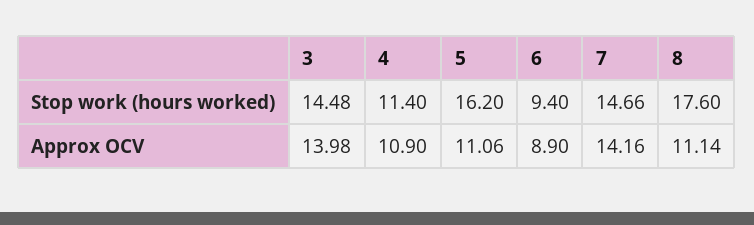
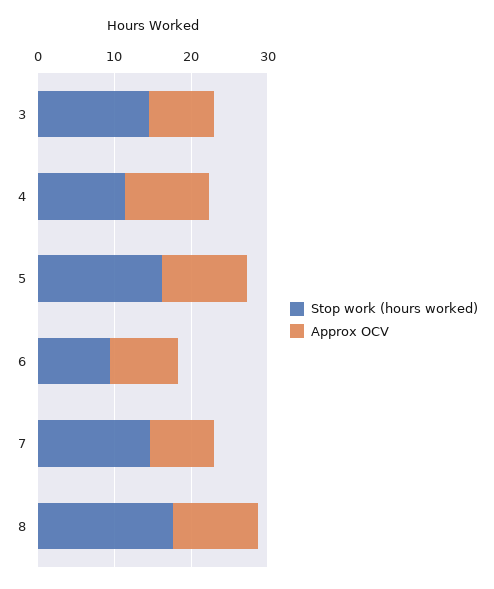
  {
    "Stop work (hours worked)": {
      "3": 14.48,
      "4": 11.4,
      "5": 16.2,
      "6": 9.4,
      "7": 14.66,
      "8": 17.6
    },
    "Approx OCV": {
-     "3": 13.98,
+     "3": 8,
      "4": 10.9,
      "5": 11.06,
      "6": 8.9,
-     "7": 14.16,
+     "7": 8,
      "8": 11.14
    }
  }

